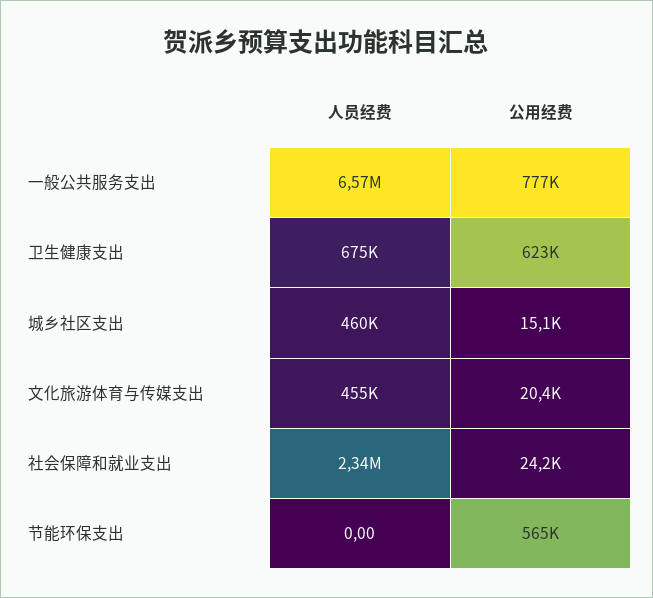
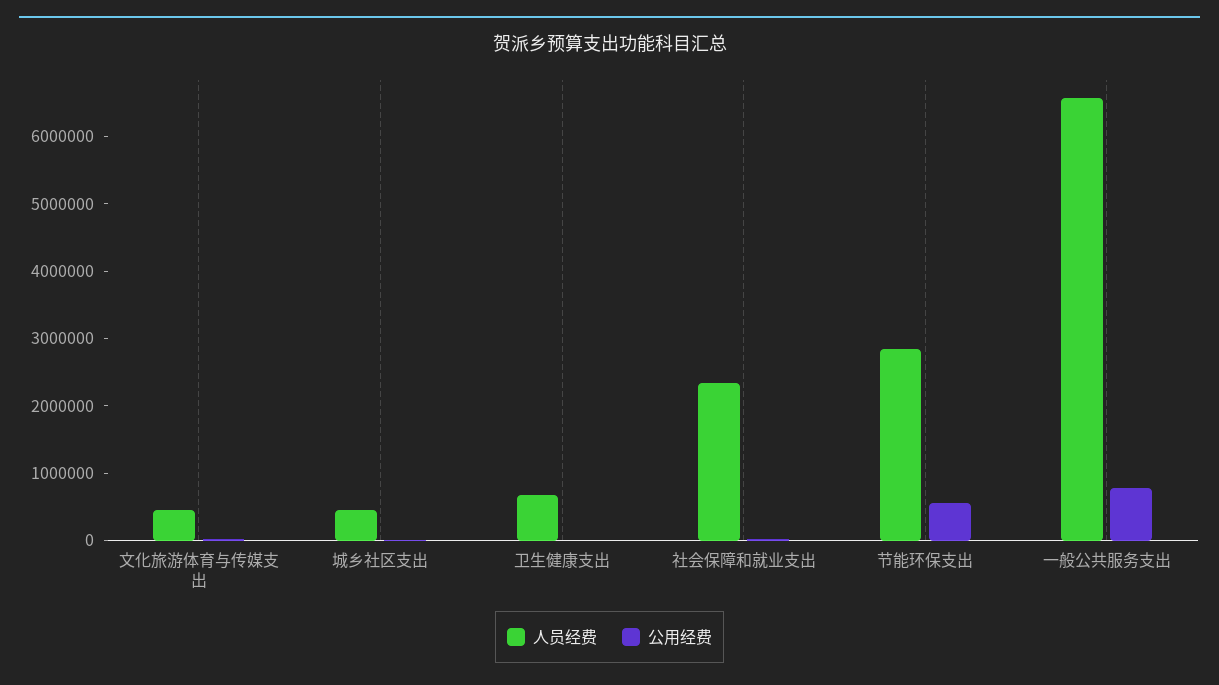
  {
    "人员经费": {
      "一般公共服务支出": 6570000,
      "卫生健康支出": 675000,
      "城乡社区支出": 460000,
      "文化旅游体育与传媒支出": 455000,
      "社会保障和就业支出": 2340000,
-     "节能环保支出": 0
+     "节能环保支出": 2800000
    },
    "公用经费": {
      "一般公共服务支出": 777000,
-     "卫生健康支出": 623000,
+     "卫生健康支出": 0,
      "城乡社区支出": 15100,
      "文化旅游体育与传媒支出": 20400,
      "社会保障和就业支出": 24200,
      "节能环保支出": 565000
    }
  }

